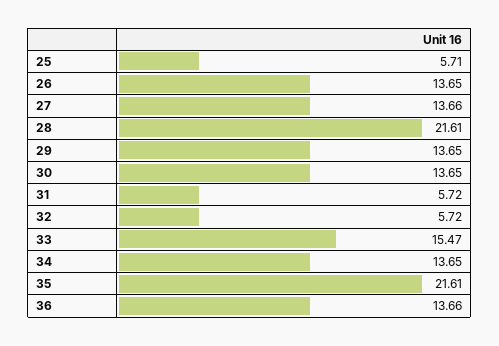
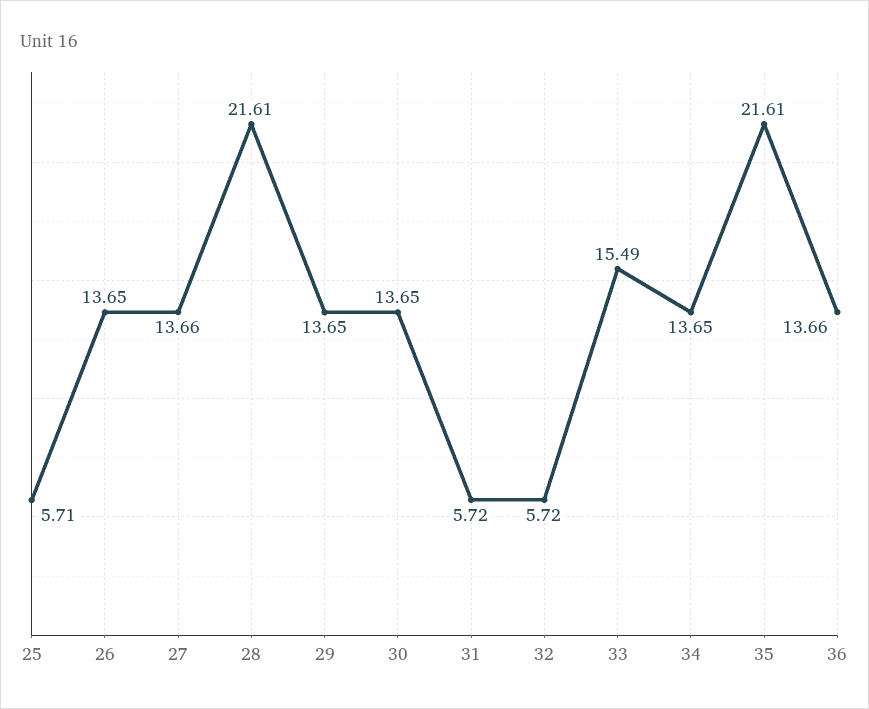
  {
    "25": 5.71,
    "26": 13.65,
    "27": 13.66,
    "28": 21.61,
    "29": 13.65,
    "30": 13.65,
    "31": 5.72,
    "32": 5.72,
-   "33": 15.47,
+   "33": 15.49,
    "34": 13.65,
    "35": 21.61,
    "36": 13.66
  }

